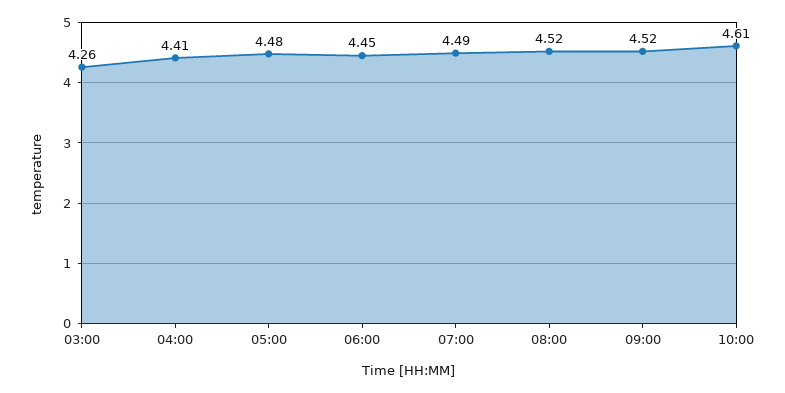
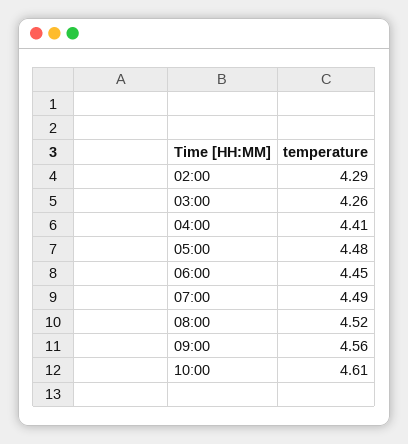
  {
    "03:00": 4.26,
    "04:00": 4.41,
    "05:00": 4.48,
    "06:00": 4.45,
    "07:00": 4.49,
    "08:00": 4.52,
-   "09:00": 4.52,
+   "09:00": 4.56,
-   "10:00": 4.61
+   "10:00": 4.61,
+   "02:00": 4.29
  }

